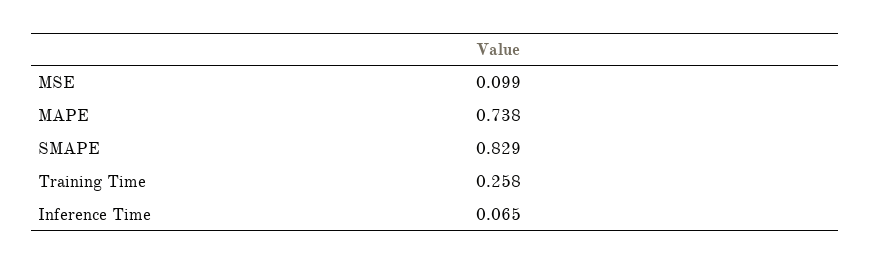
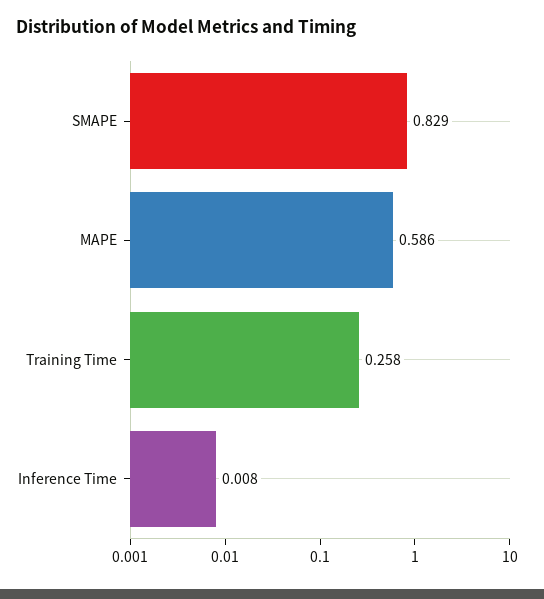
  {
-   "MSE": 0.099,
-   "MAPE": 0.738,
+   "MAPE": 0.586,
    "SMAPE": 0.829,
    "Training Time": 0.258,
-   "Inference Time": 0.065
+   "Inference Time": 0.008
  }

